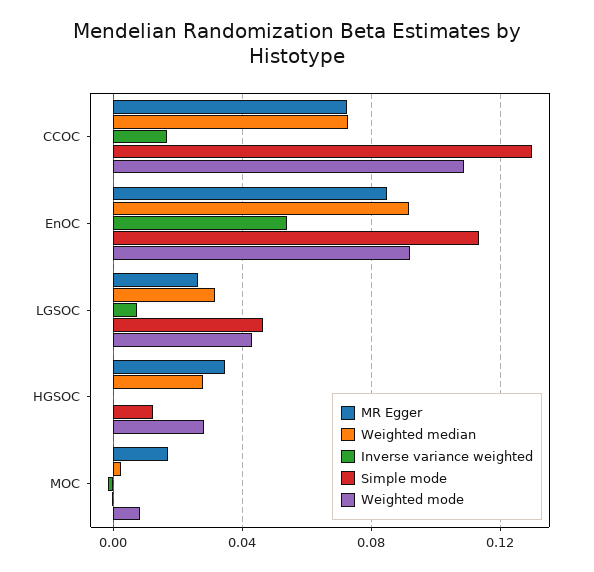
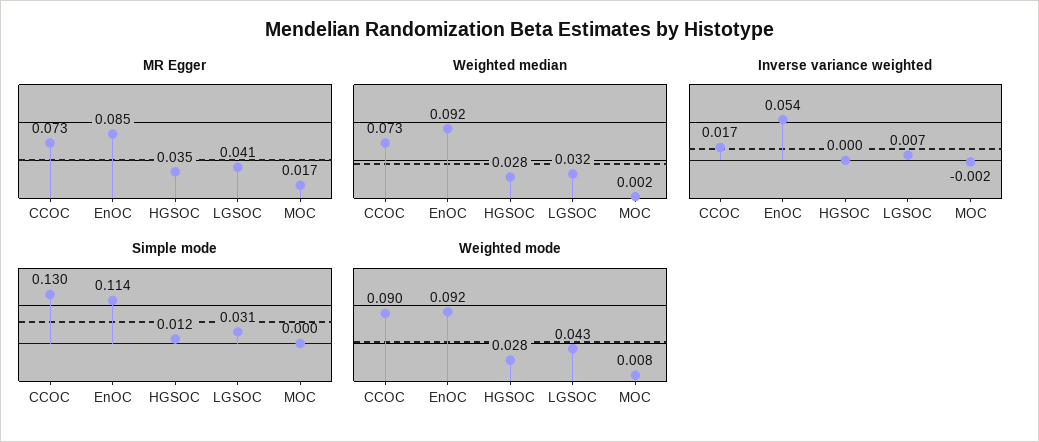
  {
    "MR Egger": {
      "CCOC": 0.073,
      "EnOC": 0.085,
-     "LGSOC": 0.025,
+     "LGSOC": 0.041,
      "HGSOC": 0.035,
      "MOC": 0.017
    },
    "Weighted median": {
      "CCOC": 0.073,
      "EnOC": 0.092,
      "LGSOC": 0.032,
      "HGSOC": 0.028,
      "MOC": 0.002
    },
    "Inverse variance weighted": {
      "CCOC": 0.017,
      "EnOC": 0.054,
      "LGSOC": 0.007,
      "HGSOC": 0,
      "MOC": -0.002
    },
    "Simple mode": {
      "CCOC": 0.13,
      "EnOC": 0.114,
-     "LGSOC": 0.045,
+     "LGSOC": 0.031,
      "HGSOC": 0.012,
      "MOC": 0
    },
    "Weighted mode": {
-     "CCOC": 0.11,
+     "CCOC": 0.09,
      "EnOC": 0.092,
      "LGSOC": 0.043,
      "HGSOC": 0.028,
      "MOC": 0.008
    }
  }

